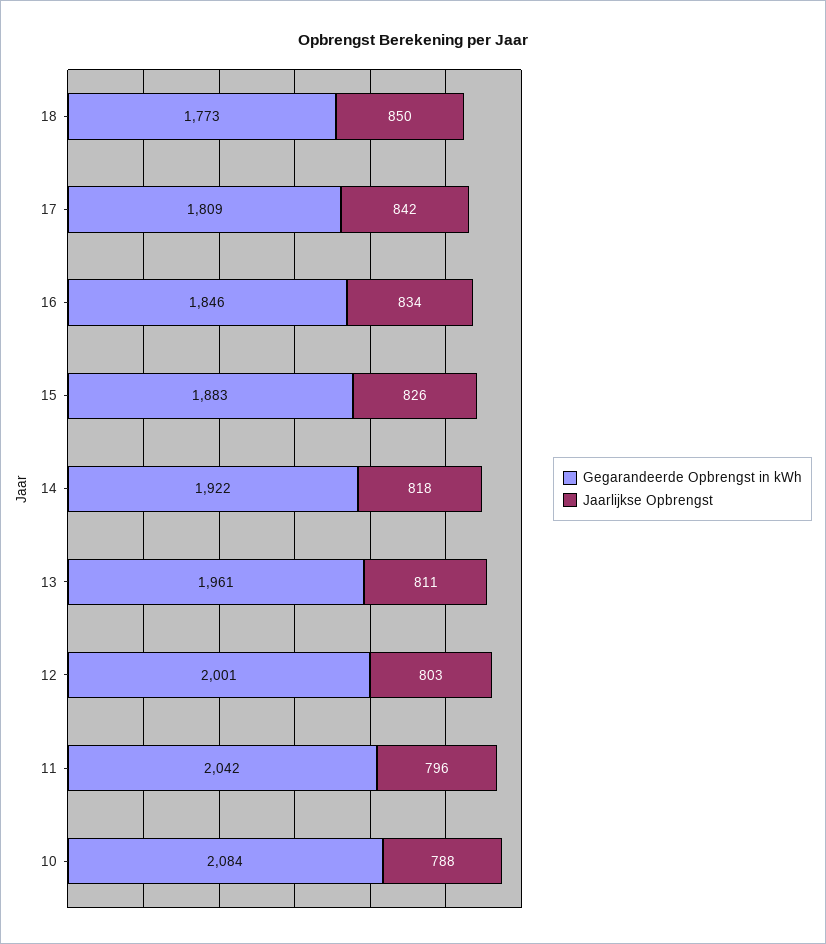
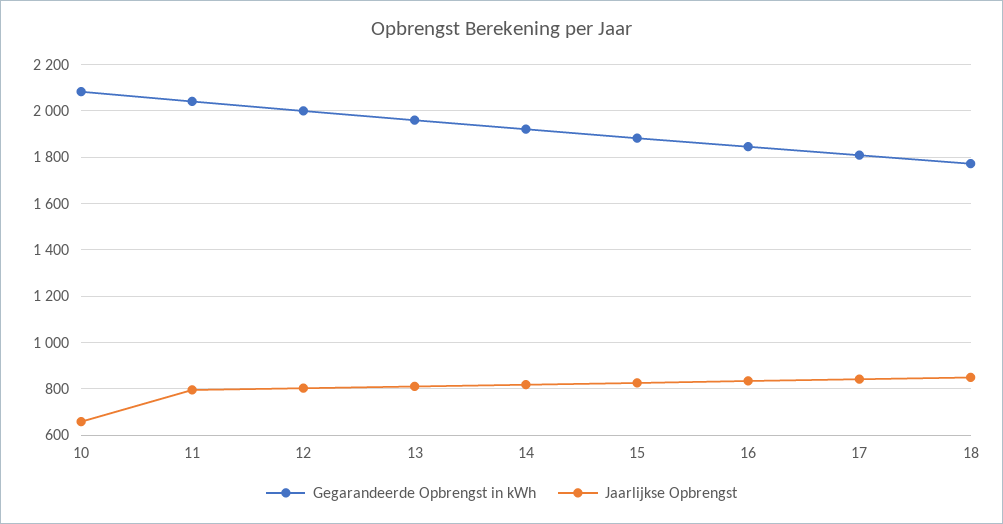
  {
    "Gegarandeerde Opbrengst in kWh": {
      "18": 1773,
      "17": 1809,
      "16": 1846,
      "15": 1883,
      "14": 1922,
      "13": 1961,
      "12": 2001,
      "11": 2042,
      "10": 2084
    },
    "Jaarlijkse Opbrengst": {
      "18": 850,
      "17": 842,
      "16": 834,
      "15": 826,
      "14": 818,
      "13": 811,
      "12": 803,
      "11": 796,
-     "10": 788
+     "10": 650
    }
  }

